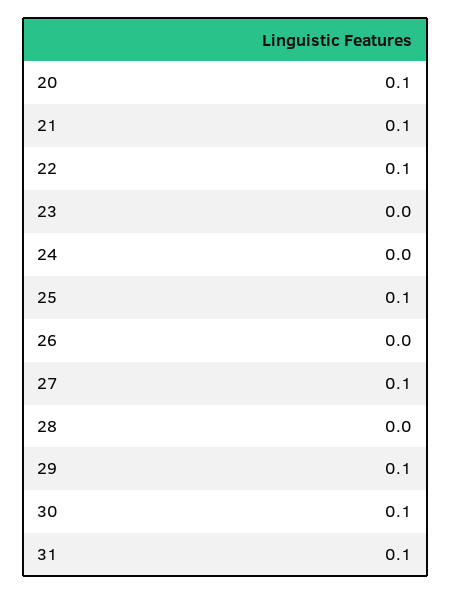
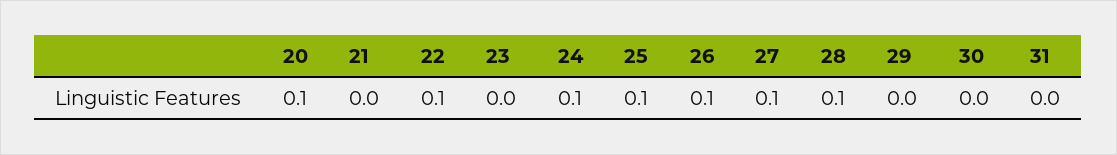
  {
    "20": 0.1,
-   "21": 0.1,
+   "21": 0,
    "22": 0.1,
    "23": 0,
-   "24": 0,
+   "24": 0.1,
    "25": 0.1,
-   "26": 0,
+   "26": 0.1,
    "27": 0.1,
-   "28": 0,
+   "28": 0.1,
-   "29": 0.1,
+   "29": 0,
-   "30": 0.1,
+   "30": 0,
-   "31": 0.1
+   "31": 0
  }

